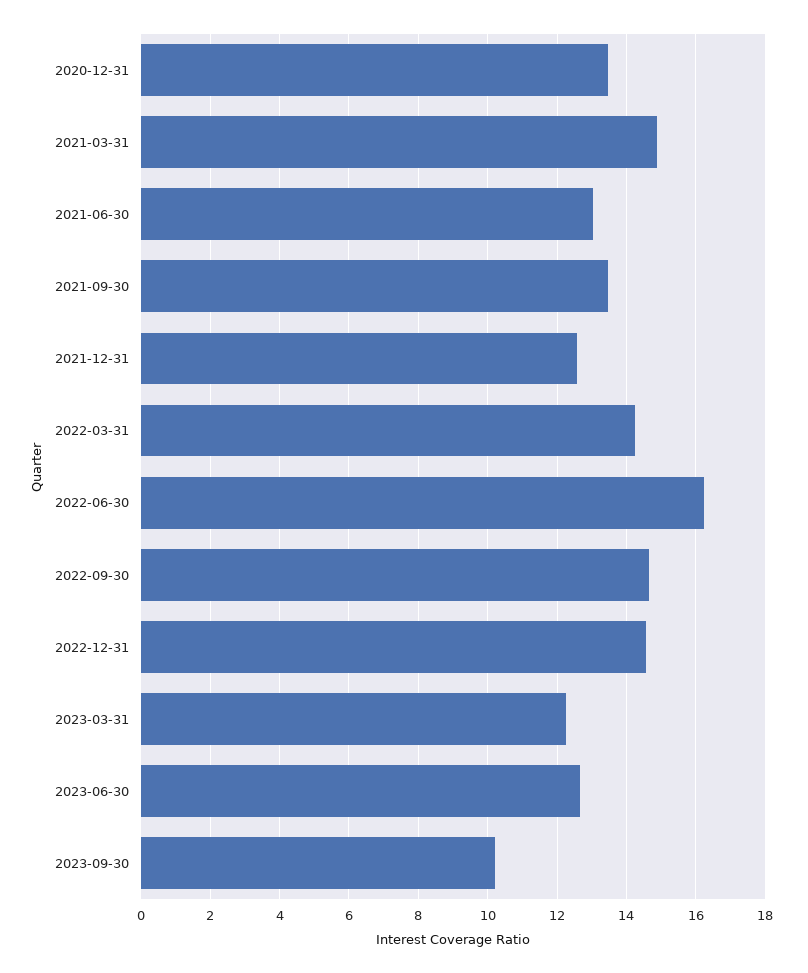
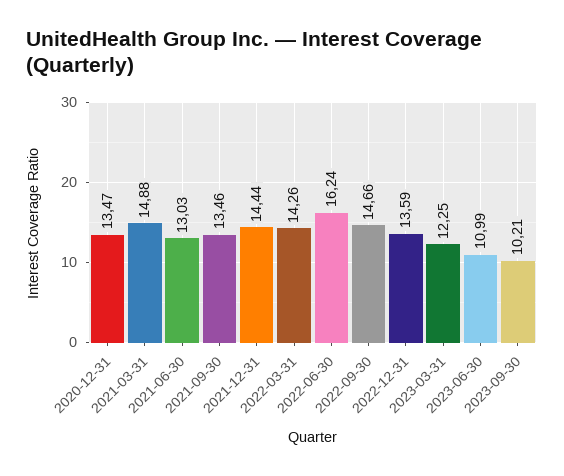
  {
    "2020-12-31": 13.47,
    "2021-03-31": 14.88,
    "2021-06-30": 13.03,
    "2021-09-30": 13.46,
-   "2021-12-31": 12.6,
+   "2021-12-31": 14.44,
    "2022-03-31": 14.26,
    "2022-06-30": 16.24,
    "2022-09-30": 14.66,
-   "2022-12-31": 14.6,
+   "2022-12-31": 13.59,
    "2023-03-31": 12.25,
-   "2023-06-30": 12.6,
+   "2023-06-30": 10.99,
    "2023-09-30": 10.21
  }

